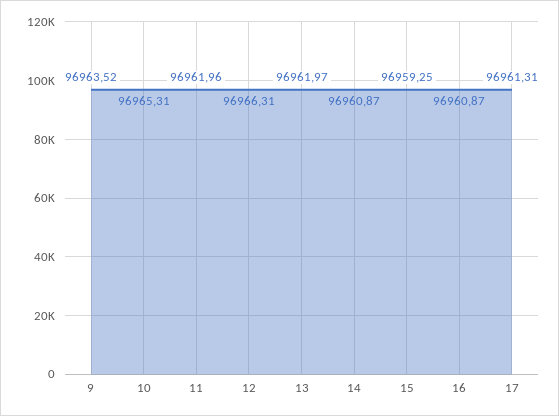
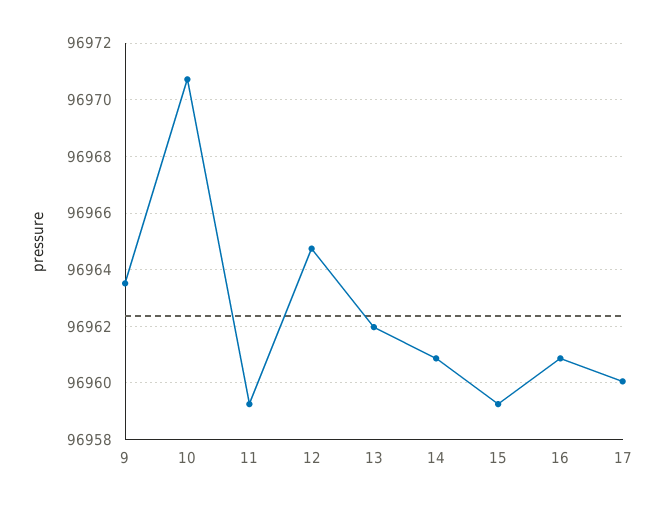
  {
    "9": 96963.52,
-   "10": 96965.31,
+   "10": 96970.75,
-   "11": 96961.96,
+   "11": 96959.25,
-   "12": 96966.31,
+   "12": 96964.75,
    "13": 96961.97,
    "14": 96960.87,
    "15": 96959.25,
    "16": 96960.87,
-   "17": 96961.31
+   "17": 96960
  }

